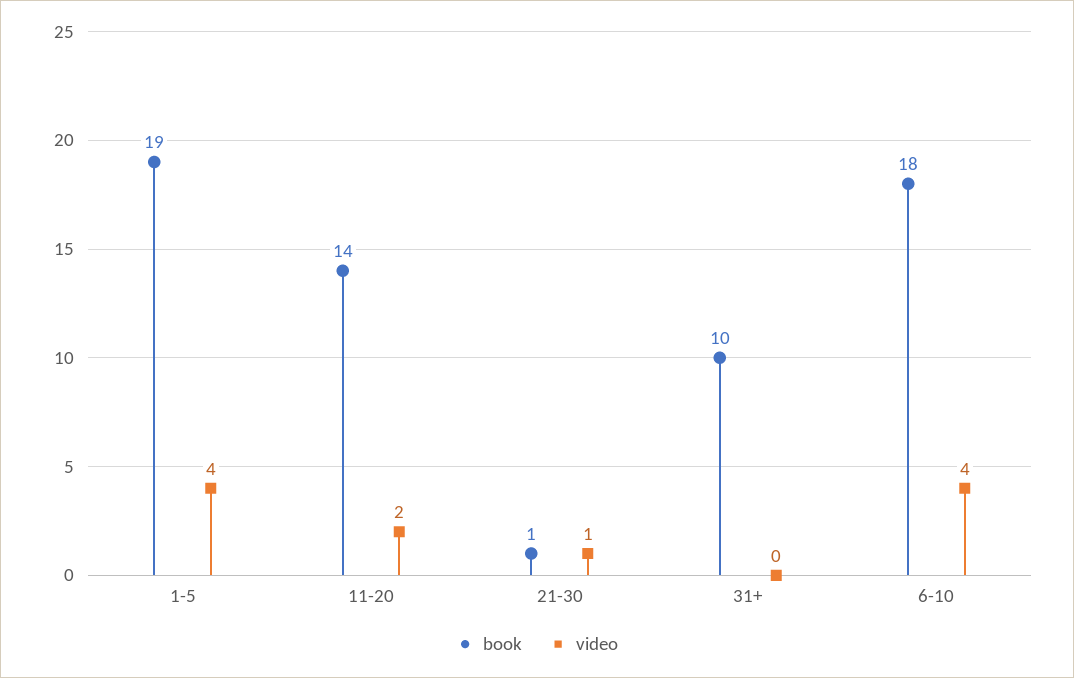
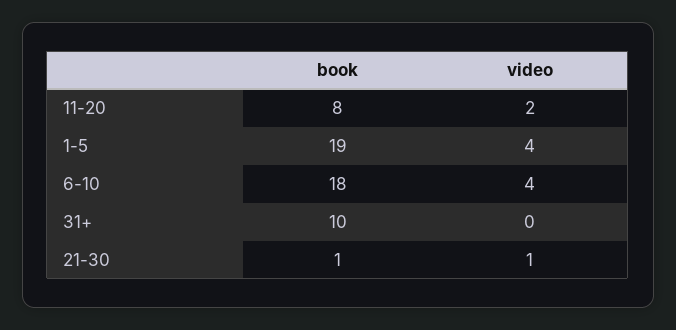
  {
    "book": {
      "1-5": 19,
-     "11-20": 14,
+     "11-20": 8,
      "21-30": 1,
      "31+": 10,
      "6-10": 18
    },
    "video": {
      "1-5": 4,
      "11-20": 2,
      "21-30": 1,
      "31+": 0,
      "6-10": 4
    }
  }

